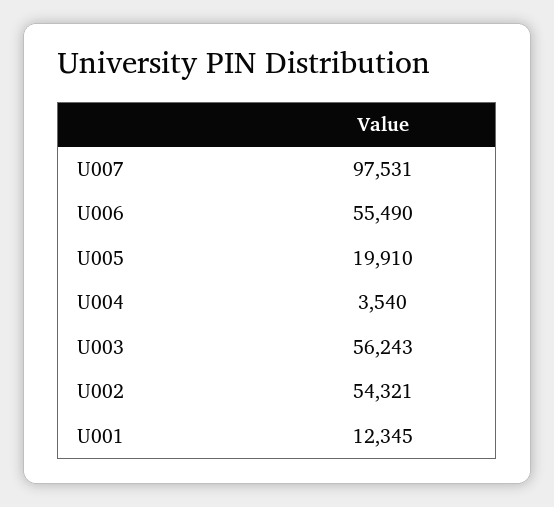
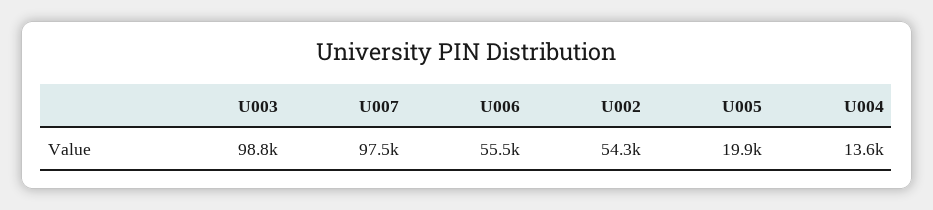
  {
    "U007": 97531,
    "U006": 55490,
    "U005": 19910,
-   "U004": 3540,
+   "U004": 13600,
-   "U003": 56243,
+   "U003": 98800,
-   "U002": 54321,
+   "U002": 54321
-   "U001": 12345
  }

